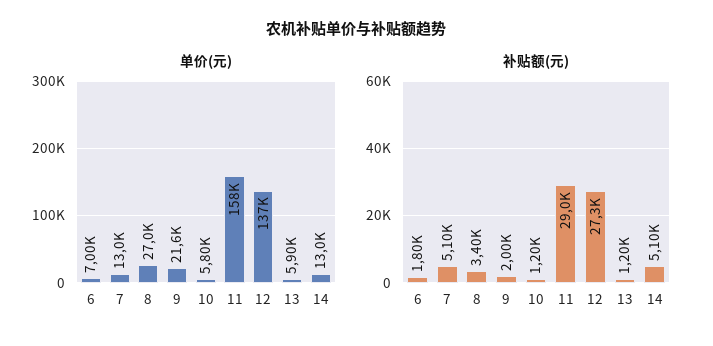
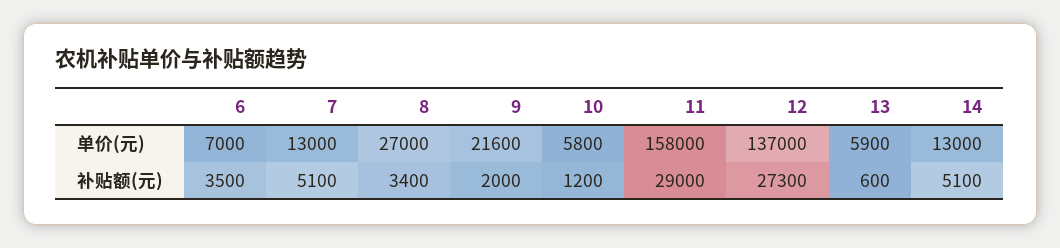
  {
    "单价(元)": {
      "6": 7000,
      "7": 13000,
      "8": 27000,
      "9": 21600,
      "10": 5800,
      "11": 158000,
      "12": 137000,
      "13": 5900,
      "14": 13000
    },
    "补贴额(元)": {
-     "6": 1800,
+     "6": 3500,
      "7": 5100,
      "8": 3400,
      "9": 2000,
      "10": 1200,
      "11": 29000,
      "12": 27300,
-     "13": 1200,
+     "13": 600,
      "14": 5100
    }
  }

